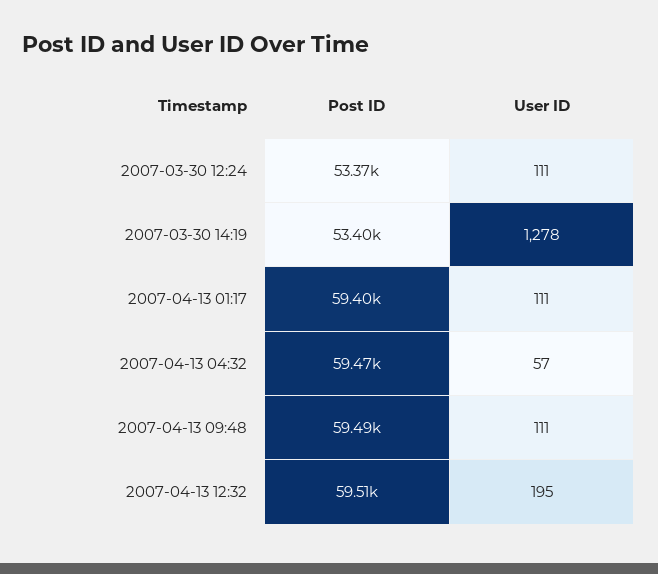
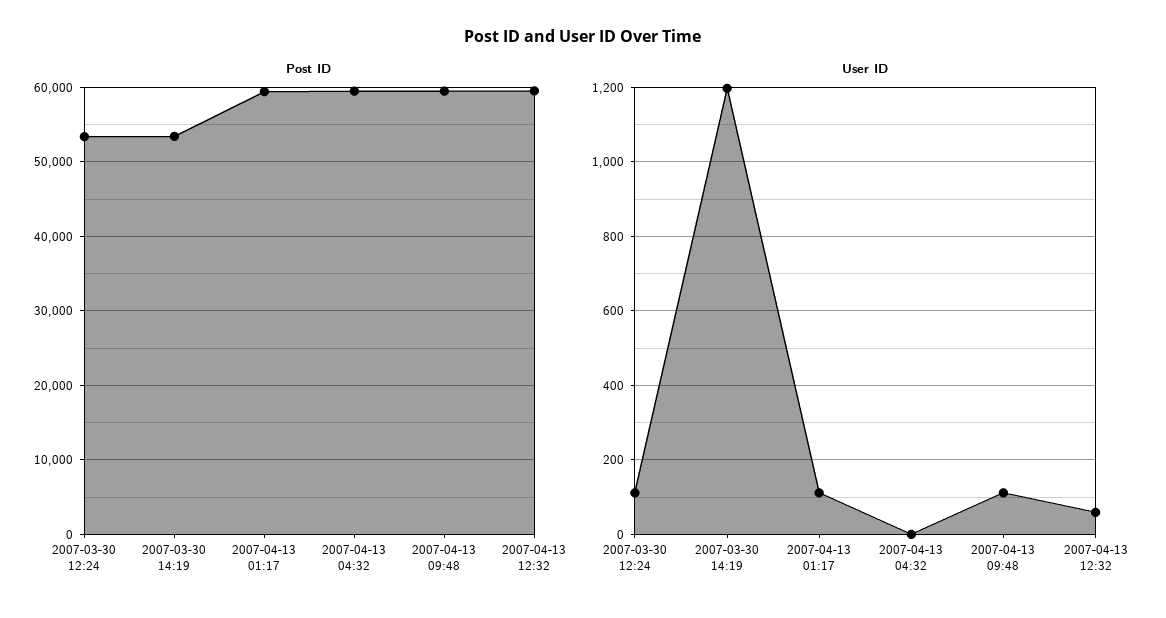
  {
    "Post ID": {
      "2007-03-30 12:24": 53370,
      "2007-03-30 14:19": 53400,
      "2007-04-13 01:17": 59400,
      "2007-04-13 04:32": 59470,
      "2007-04-13 09:48": 59490,
      "2007-04-13 12:32": 59510
    },
    "User ID": {
      "2007-03-30 12:24": 111,
-     "2007-03-30 14:19": 1278,
+     "2007-03-30 14:19": 1200,
      "2007-04-13 01:17": 111,
-     "2007-04-13 04:32": 57,
+     "2007-04-13 04:32": 0,
      "2007-04-13 09:48": 111,
-     "2007-04-13 12:32": 195
+     "2007-04-13 12:32": 60
    }
  }

